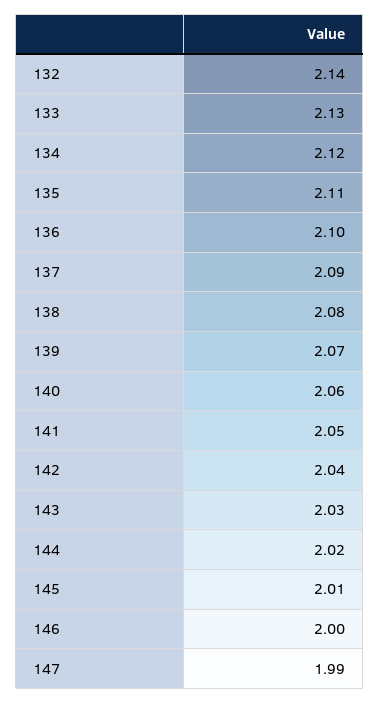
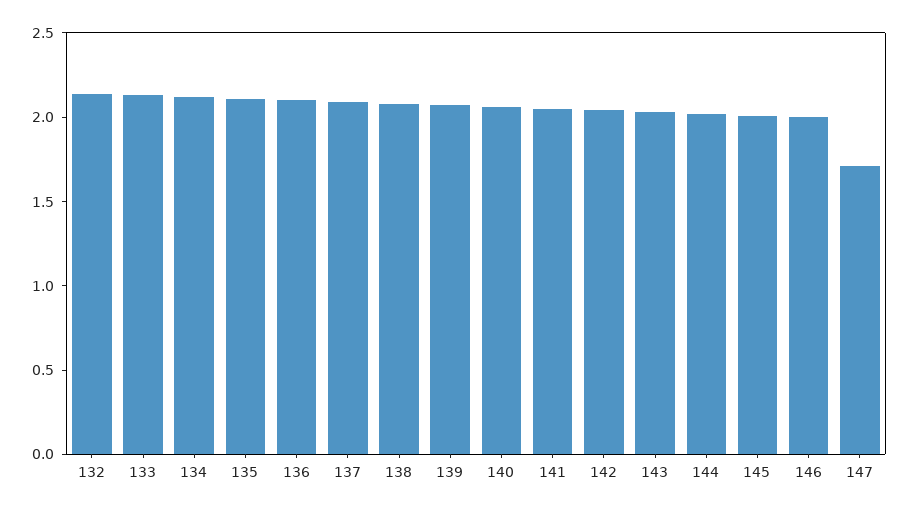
  {
    "132": 2.14,
    "133": 2.13,
    "134": 2.12,
    "135": 2.11,
    "136": 2.1,
    "137": 2.09,
    "138": 2.08,
    "139": 2.07,
    "140": 2.06,
    "141": 2.05,
    "142": 2.04,
    "143": 2.03,
    "144": 2.02,
    "145": 2.01,
    "146": 2,
-   "147": 1.99
+   "147": 1.7
  }

